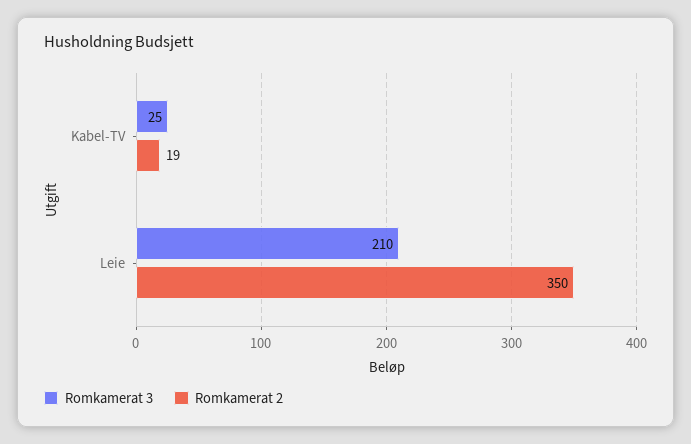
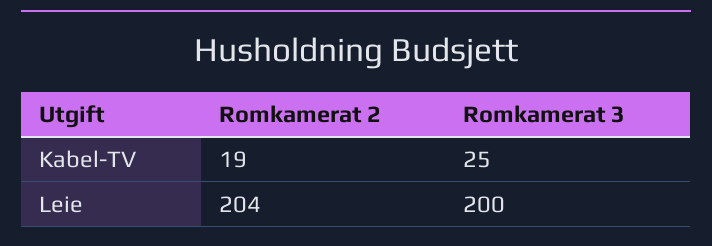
  {
    "Romkamerat 3": {
      "Kabel-TV": 25,
-     "Leie": 210
+     "Leie": 200
    },
    "Romkamerat 2": {
      "Kabel-TV": 19,
-     "Leie": 350
+     "Leie": 204
    }
  }

